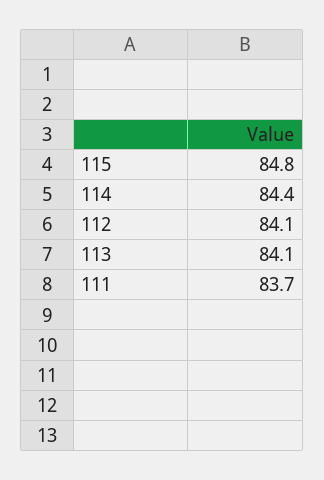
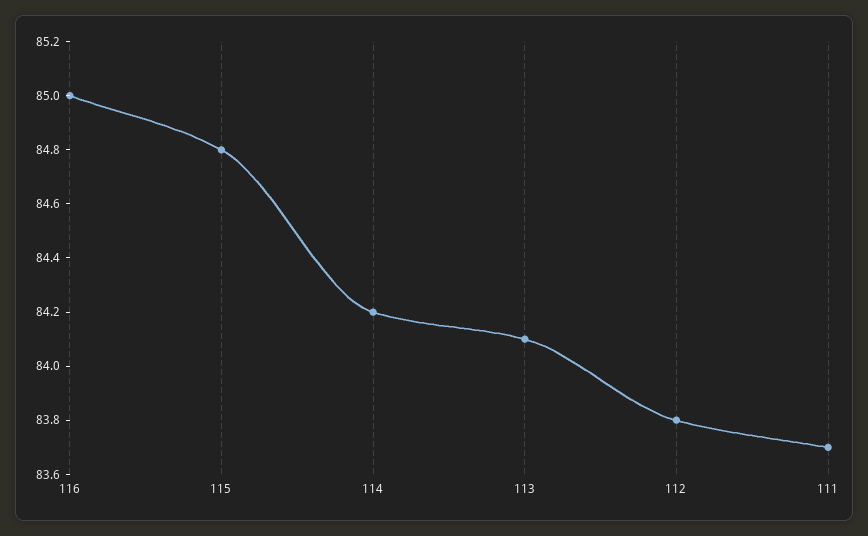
  {
    "115": 84.8,
-   "114": 84.4,
+   "114": 84.2,
-   "112": 84.1,
+   "112": 83.8,
    "113": 84.1,
-   "111": 83.7
+   "111": 83.7,
+   "116": 85
  }

